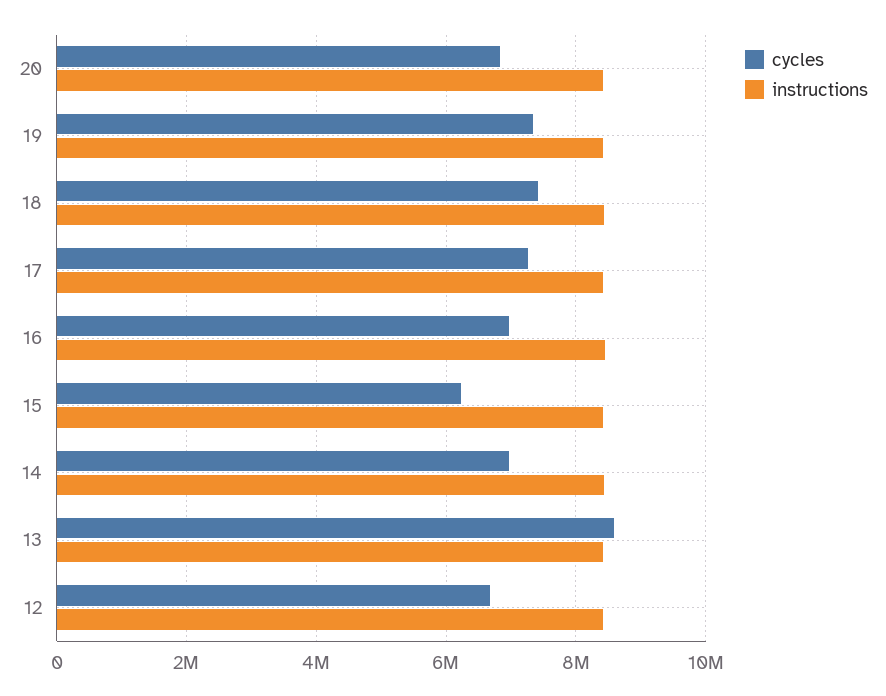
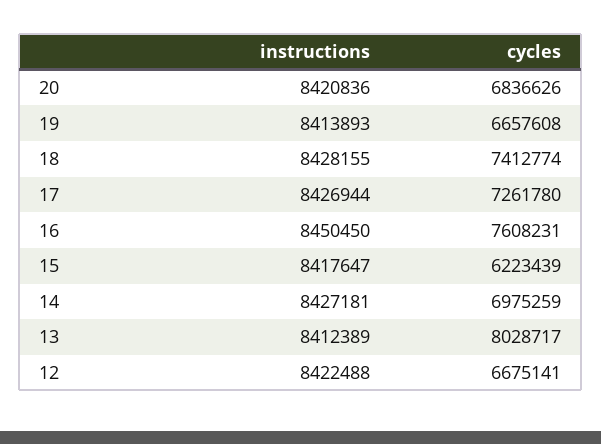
  {
    "cycles": {
      "20": 6836626,
-     "19": 7400000,
+     "19": 6657608,
      "18": 7412774,
      "17": 7261780,
-     "16": 7000000,
+     "16": 7608231,
      "15": 6223439,
      "14": 6975259,
-     "13": 8600000,
+     "13": 8028717,
      "12": 6675141
    },
    "instructions": {
      "20": 8420836,
      "19": 8413893,
      "18": 8428155,
      "17": 8426944,
      "16": 8450450,
      "15": 8417647,
      "14": 8427181,
      "13": 8412389,
      "12": 8422488
    }
  }

